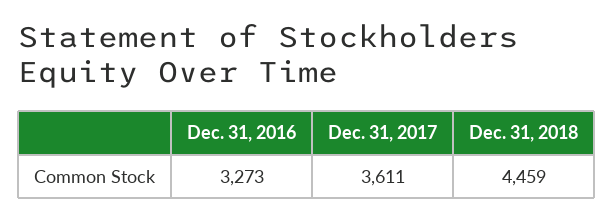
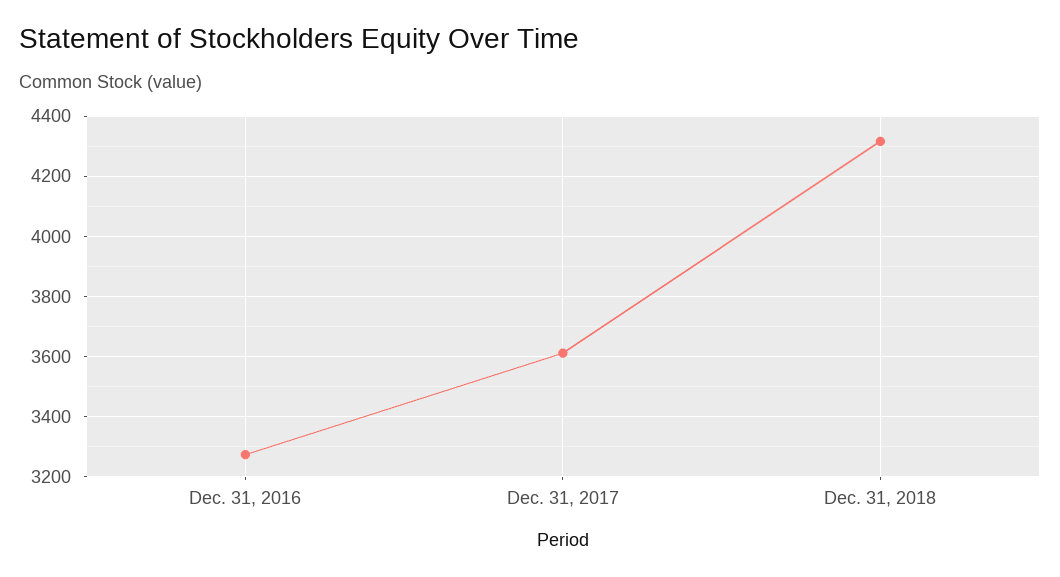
  {
    "Dec. 31, 2016": 3273,
    "Dec. 31, 2017": 3611,
-   "Dec. 31, 2018": 4459
+   "Dec. 31, 2018": 4320
  }

